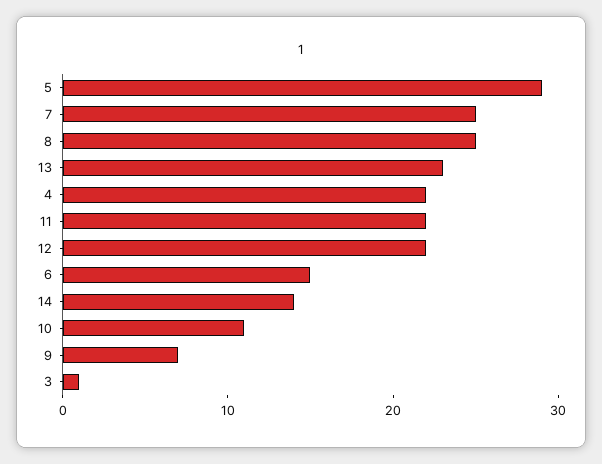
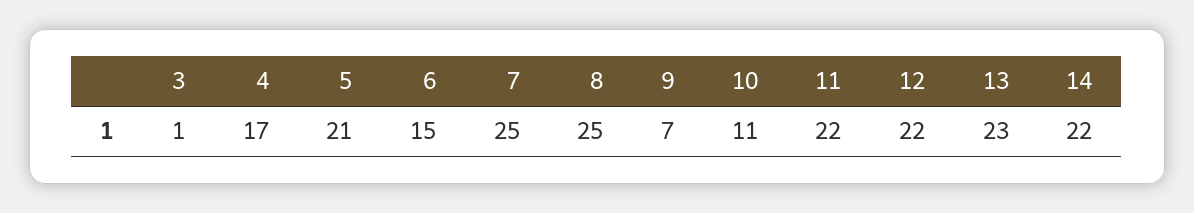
  {
-   "5": 29,
+   "5": 21,
    "7": 25,
    "8": 25,
    "13": 23,
-   "4": 22,
+   "4": 17,
    "11": 22,
    "12": 22,
    "6": 15,
-   "14": 14,
+   "14": 22,
    "10": 11,
    "9": 7,
    "3": 1
  }

